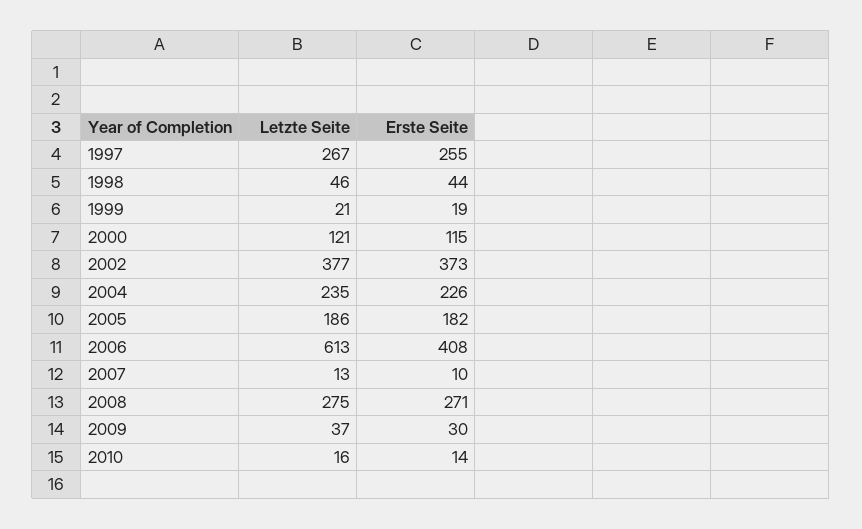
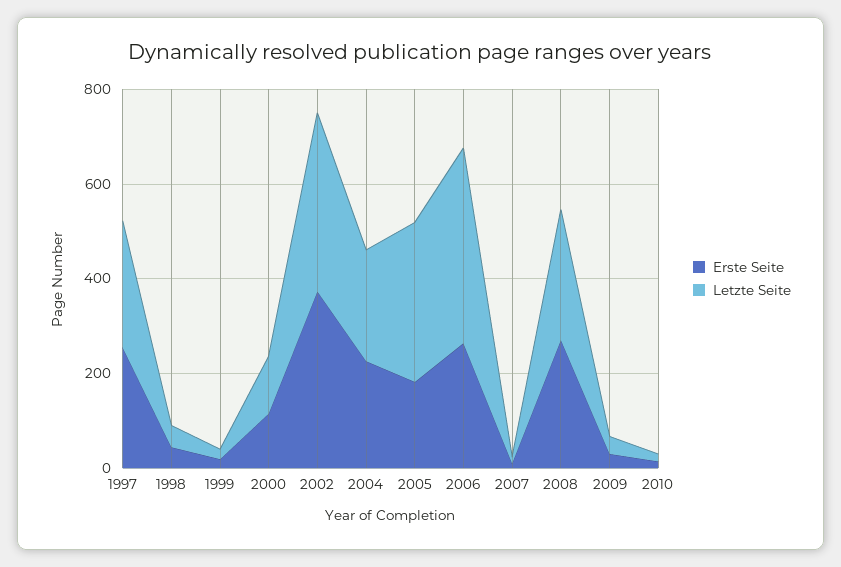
  {
    "Letzte Seite": {
      "1997": 267,
      "1998": 46,
      "1999": 21,
      "2000": 121,
      "2002": 377,
      "2004": 235,
-     "2005": 186,
+     "2005": 350,
-     "2006": 613,
+     "2006": 400,
      "2007": 13,
      "2008": 275,
      "2009": 37,
      "2010": 16
    },
    "Erste Seite": {
      "1997": 255,
      "1998": 44,
      "1999": 19,
      "2000": 115,
      "2002": 373,
      "2004": 226,
      "2005": 182,
-     "2006": 408,
+     "2006": 250,
      "2007": 10,
      "2008": 271,
      "2009": 30,
      "2010": 14
    }
  }

